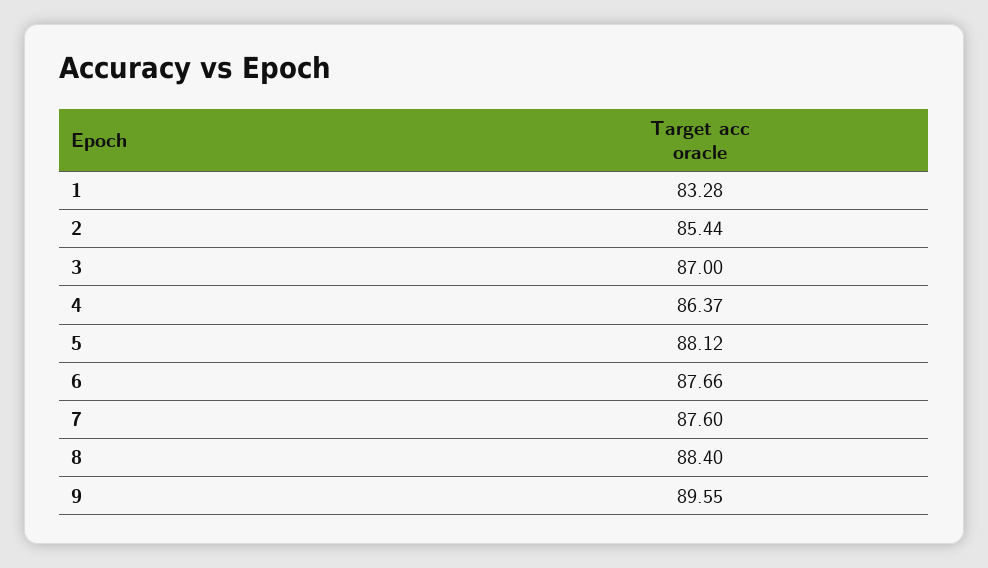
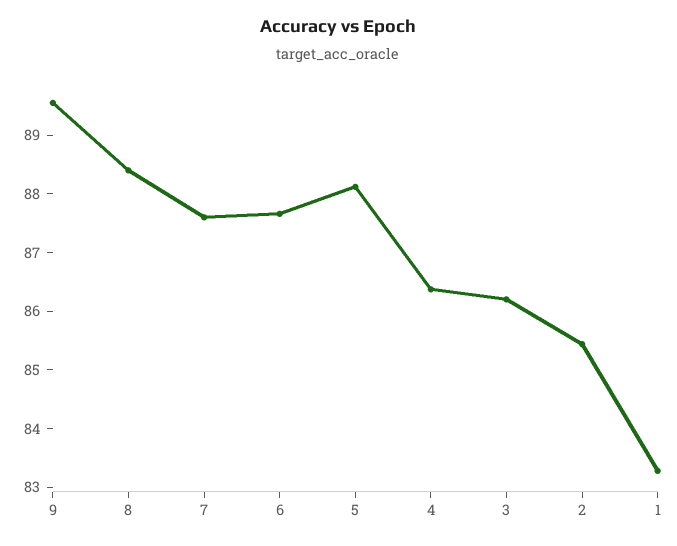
  {
    "1": 83.28,
    "2": 85.44,
-   "3": 87,
+   "3": 86.2,
    "4": 86.37,
    "5": 88.12,
    "6": 87.66,
    "7": 87.6,
    "8": 88.4,
    "9": 89.55
  }

